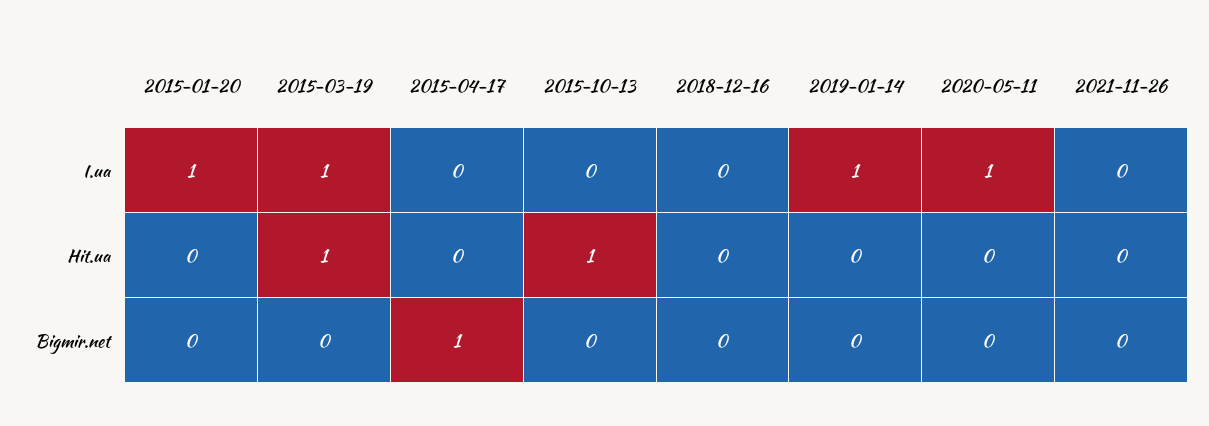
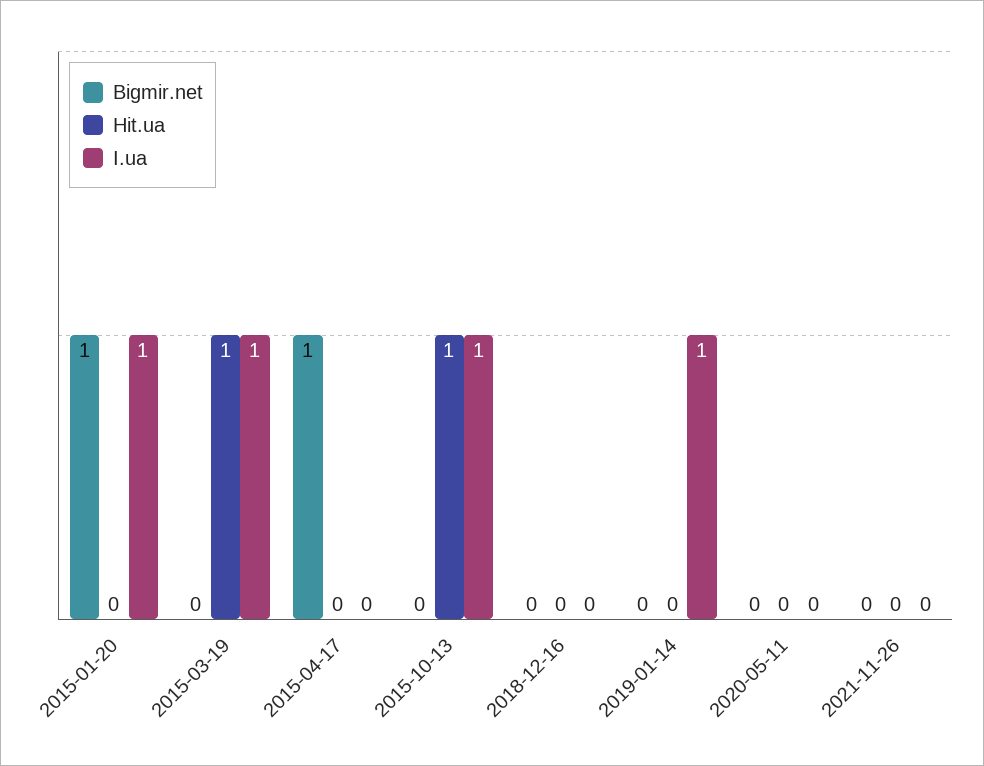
  {
    "I.ua": {
      "2015-01-20": 1,
      "2015-03-19": 1,
      "2015-04-17": 0,
-     "2015-10-13": 0,
+     "2015-10-13": 1,
      "2018-12-16": 0,
      "2019-01-14": 1,
-     "2020-05-11": 1,
+     "2020-05-11": 0,
      "2021-11-26": 0
    },
    "Hit.ua": {
      "2015-01-20": 0,
      "2015-03-19": 1,
      "2015-04-17": 0,
      "2015-10-13": 1,
      "2018-12-16": 0,
      "2019-01-14": 0,
      "2020-05-11": 0,
      "2021-11-26": 0
    },
    "Bigmir.net": {
-     "2015-01-20": 0,
+     "2015-01-20": 1,
      "2015-03-19": 0,
      "2015-04-17": 1,
      "2015-10-13": 0,
      "2018-12-16": 0,
      "2019-01-14": 0,
      "2020-05-11": 0,
      "2021-11-26": 0
    }
  }

